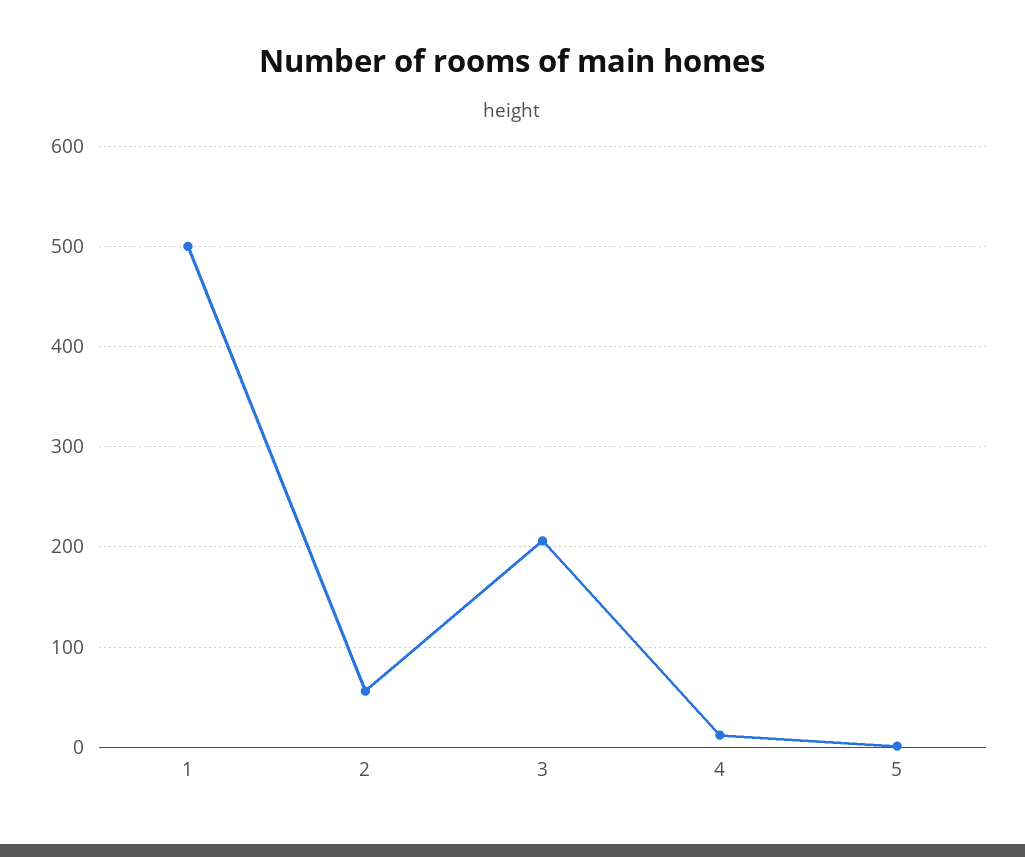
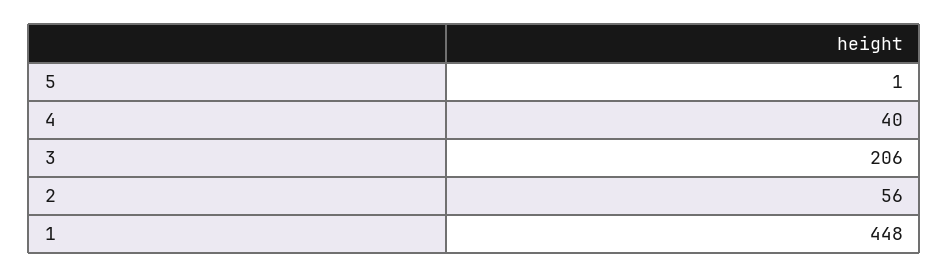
  {
-   "1": 500,
+   "1": 448,
    "2": 56,
    "3": 206,
-   "4": 10,
+   "4": 40,
    "5": 1
  }

